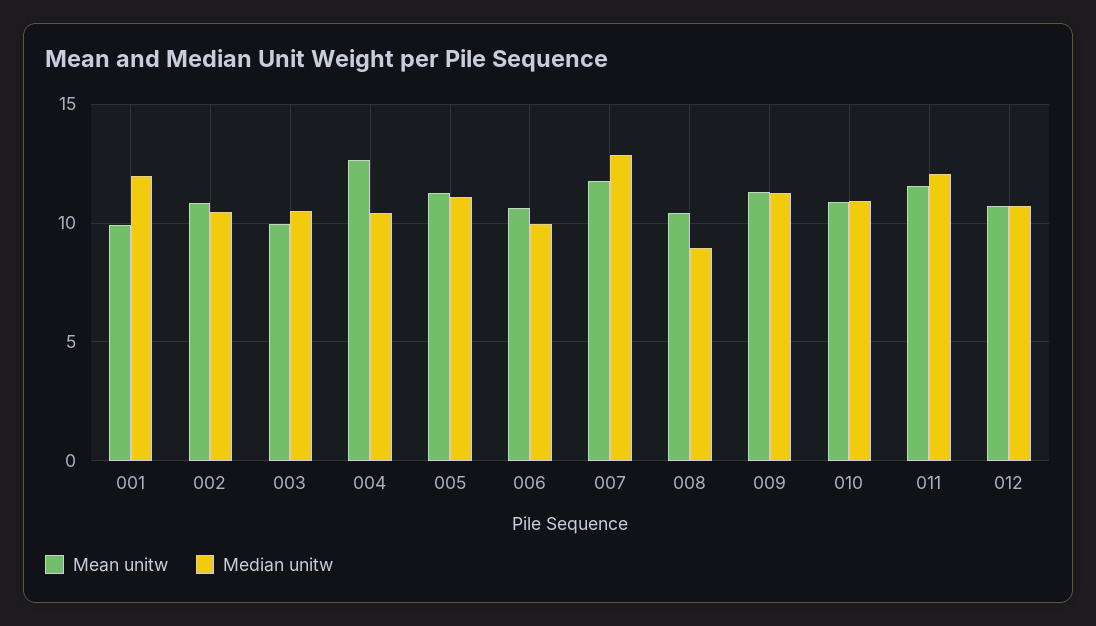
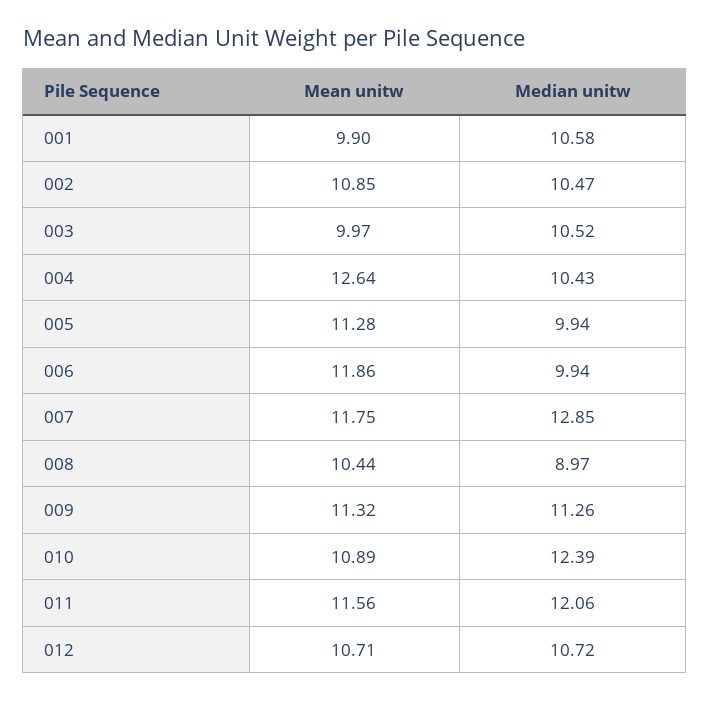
  {
    "Mean unitw": {
      "001": 9.9,
      "002": 10.85,
      "003": 9.97,
      "004": 12.64,
      "005": 11.28,
-     "006": 10.5,
+     "006": 11.86,
      "007": 11.75,
      "008": 10.44,
      "009": 11.32,
      "010": 10.89,
      "011": 11.56,
      "012": 10.71
    },
    "Median unitw": {
-     "001": 12,
+     "001": 10.58,
      "002": 10.47,
      "003": 10.52,
      "004": 10.43,
-     "005": 11,
+     "005": 9.94,
      "006": 9.94,
      "007": 12.85,
      "008": 8.97,
      "009": 11.26,
-     "010": 11,
+     "010": 12.39,
      "011": 12.06,
      "012": 10.72
    }
  }

